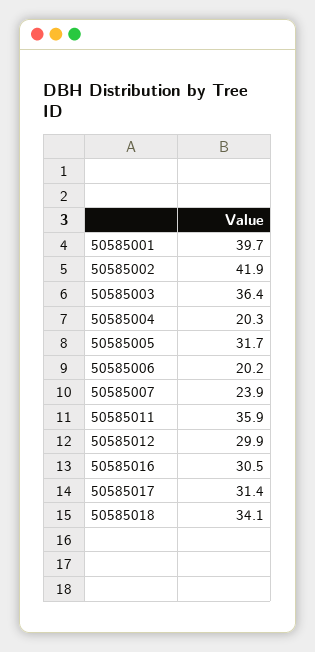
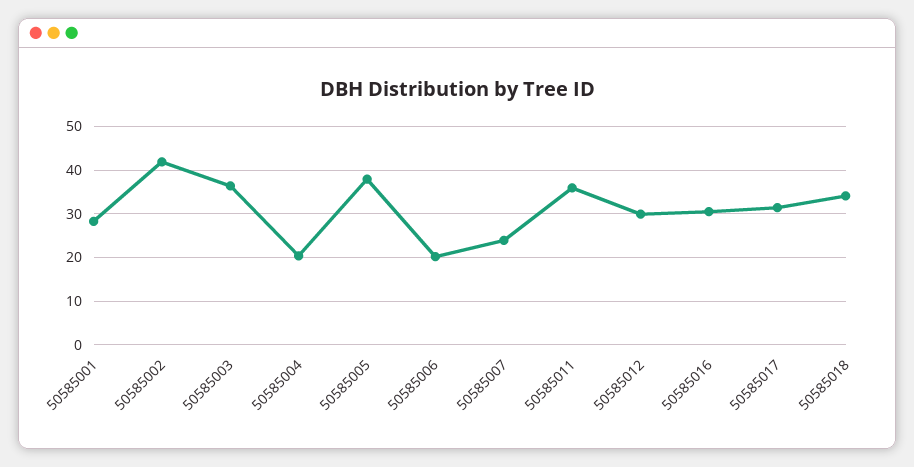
  {
-   "50585001": 39.7,
+   "50585001": 28,
    "50585002": 41.9,
    "50585003": 36.4,
    "50585004": 20.3,
-   "50585005": 31.7,
+   "50585005": 38,
    "50585006": 20.2,
    "50585007": 23.9,
    "50585011": 35.9,
    "50585012": 29.9,
    "50585016": 30.5,
    "50585017": 31.4,
    "50585018": 34.1
  }

